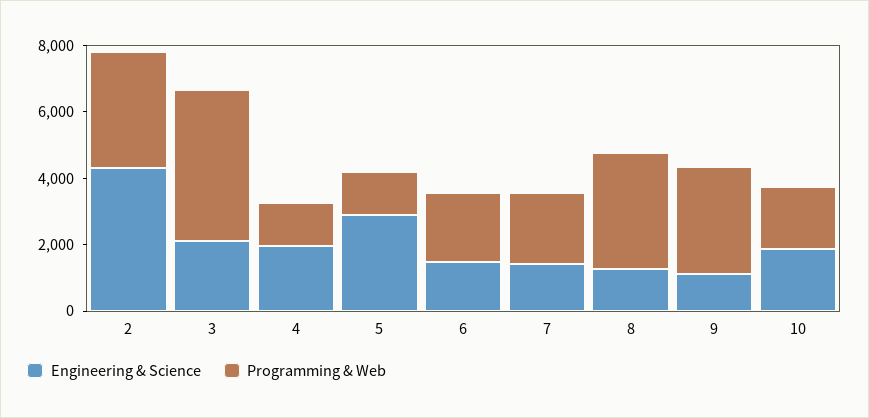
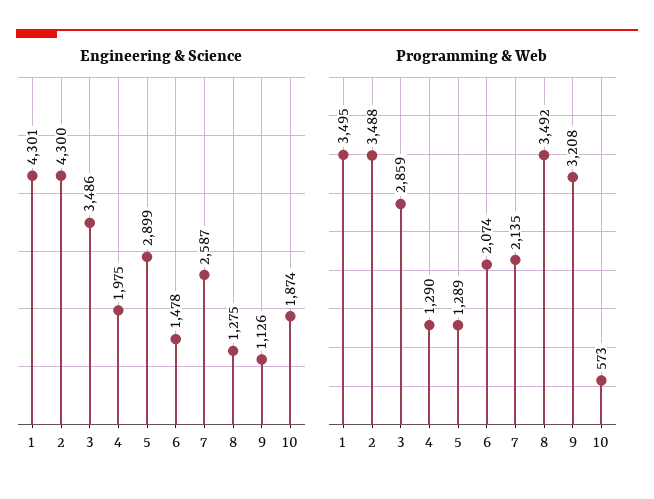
  {
    "Engineering & Science": {
      "2": 4300,
-     "3": 2000,
+     "3": 3486,
      "4": 1975,
      "5": 2899,
      "6": 1478,
-     "7": 1500,
+     "7": 2587,
      "8": 1275,
      "9": 1126,
-     "10": 1874
+     "10": 1874,
+     "1": 4301
    },
    "Programming & Web": {
      "2": 3488,
-     "3": 4500,
+     "3": 2859,
      "4": 1290,
      "5": 1289,
      "6": 2074,
      "7": 2135,
      "8": 3492,
      "9": 3208,
-     "10": 2000
+     "10": 573,
+     "1": 3495
    }
  }

